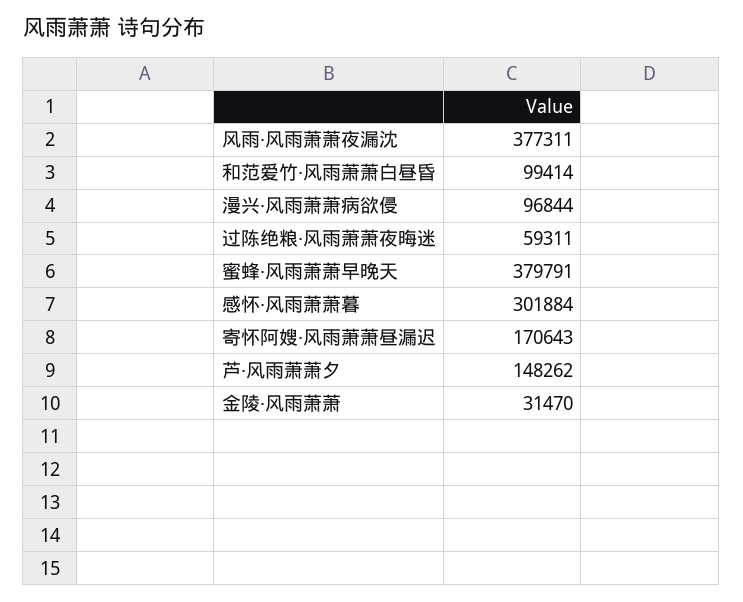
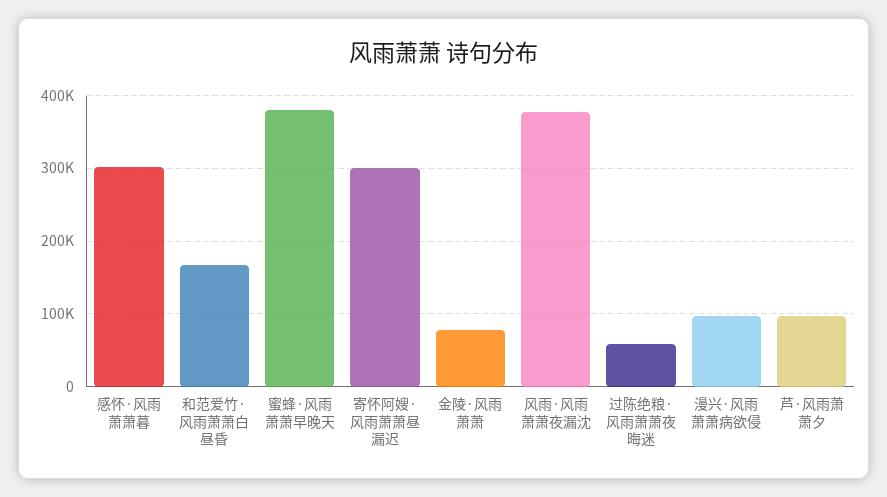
  {
    "风雨·风雨萧萧夜漏沈": 377311,
-   "和范爱竹·风雨萧萧白昼昏": 99414,
+   "和范爱竹·风雨萧萧白昼昏": 170000,
    "漫兴·风雨萧萧病欲侵": 96844,
    "过陈绝粮·风雨萧萧夜晦迷": 59311,
    "蜜蜂·风雨萧萧早晚天": 379791,
    "感怀·风雨萧萧暮": 301884,
-   "寄怀阿嫂·风雨萧萧昼漏迟": 170643,
+   "寄怀阿嫂·风雨萧萧昼漏迟": 300000,
-   "芦·风雨萧萧夕": 148262,
+   "芦·风雨萧萧夕": 100000,
-   "金陵·风雨萧萧": 31470
+   "金陵·风雨萧萧": 80000
  }

